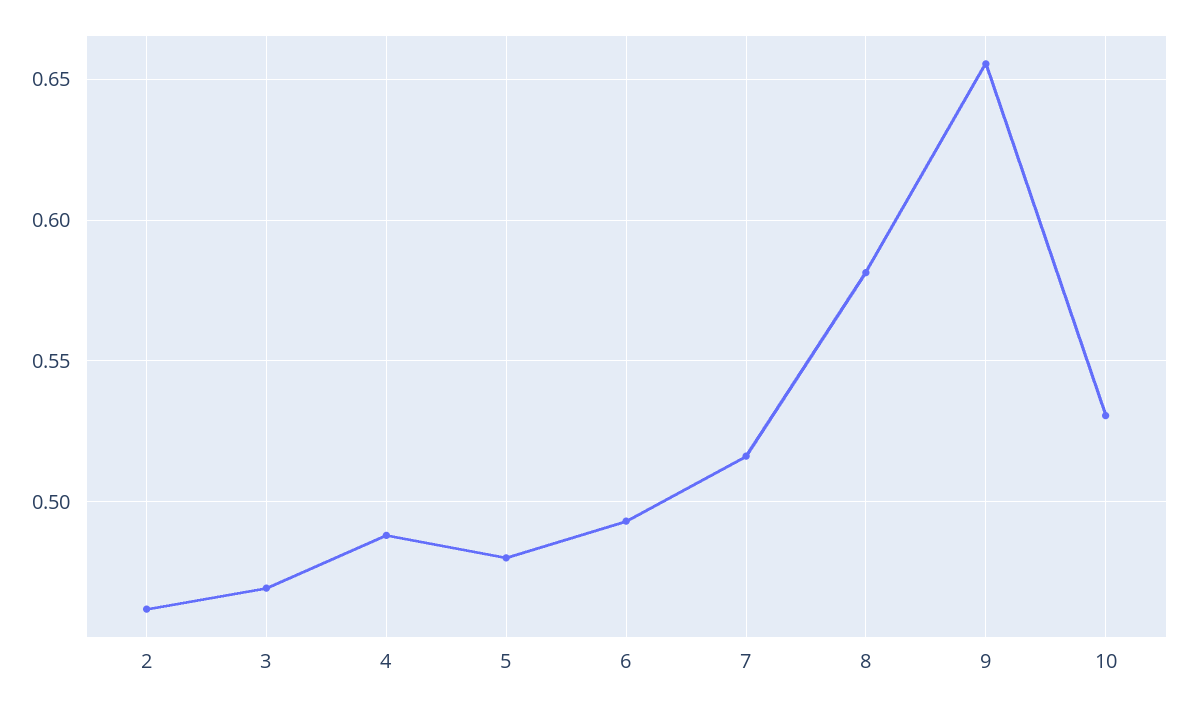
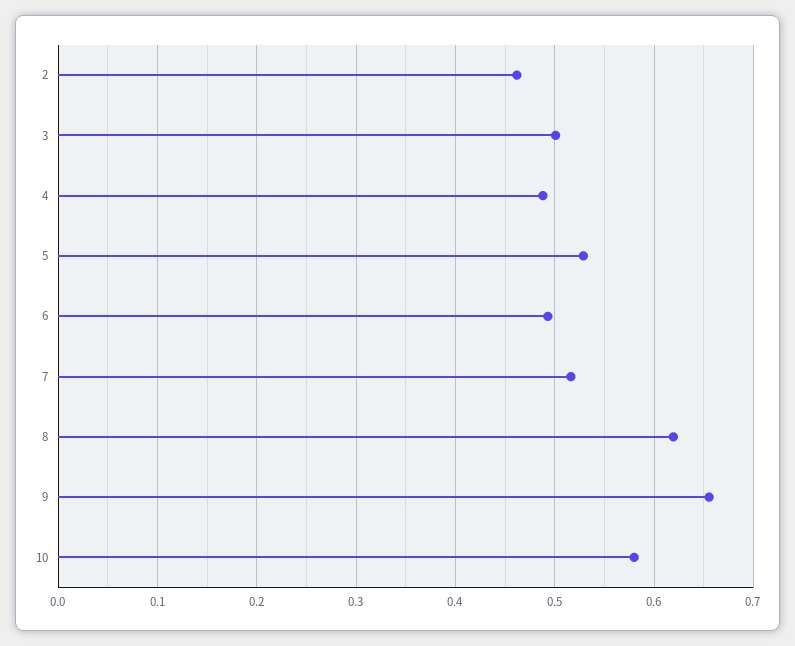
  {
    "2": 0.46,
-   "3": 0.47,
+   "3": 0.5,
    "4": 0.49,
-   "5": 0.48,
+   "5": 0.53,
    "6": 0.495,
    "7": 0.515,
-   "8": 0.58,
+   "8": 0.62,
    "9": 0.655,
-   "10": 0.53
+   "10": 0.58
  }

